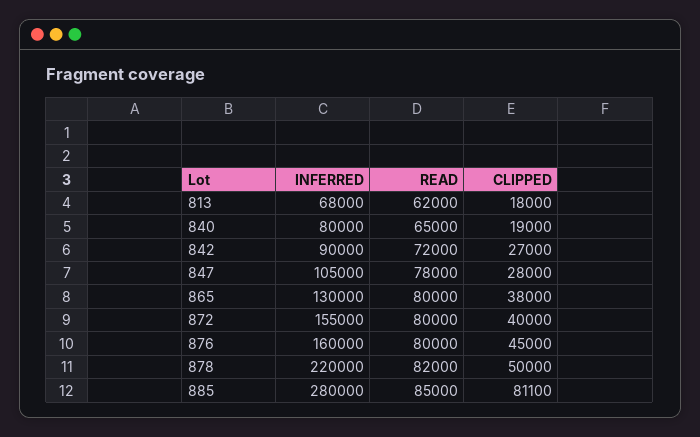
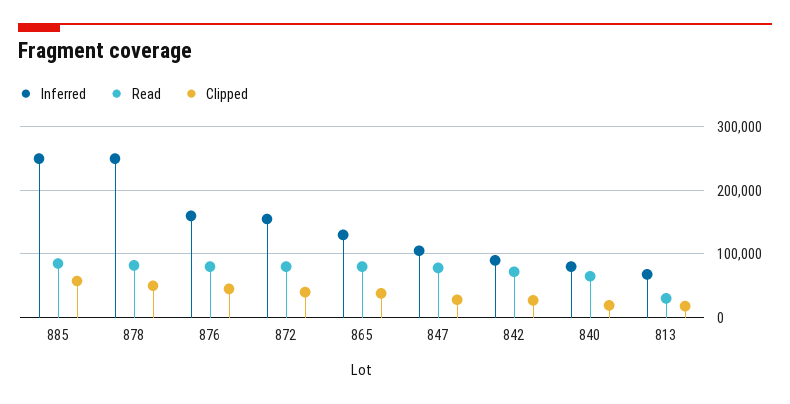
  {
    "INFERRED": {
      "813": 68000,
      "840": 80000,
      "842": 90000,
      "847": 105000,
      "865": 130000,
      "872": 155000,
      "876": 160000,
-     "878": 220000,
+     "878": 250000,
-     "885": 280000
+     "885": 250000
    },
    "READ": {
-     "813": 62000,
+     "813": 30000,
      "840": 65000,
      "842": 72000,
      "847": 78000,
      "865": 80000,
      "872": 80000,
      "876": 80000,
      "878": 82000,
      "885": 85000
    },
    "CLIPPED": {
      "813": 18000,
      "840": 19000,
      "842": 27000,
      "847": 28000,
      "865": 38000,
      "872": 40000,
      "876": 45000,
      "878": 50000,
-     "885": 81100
+     "885": 60000
    }
  }

